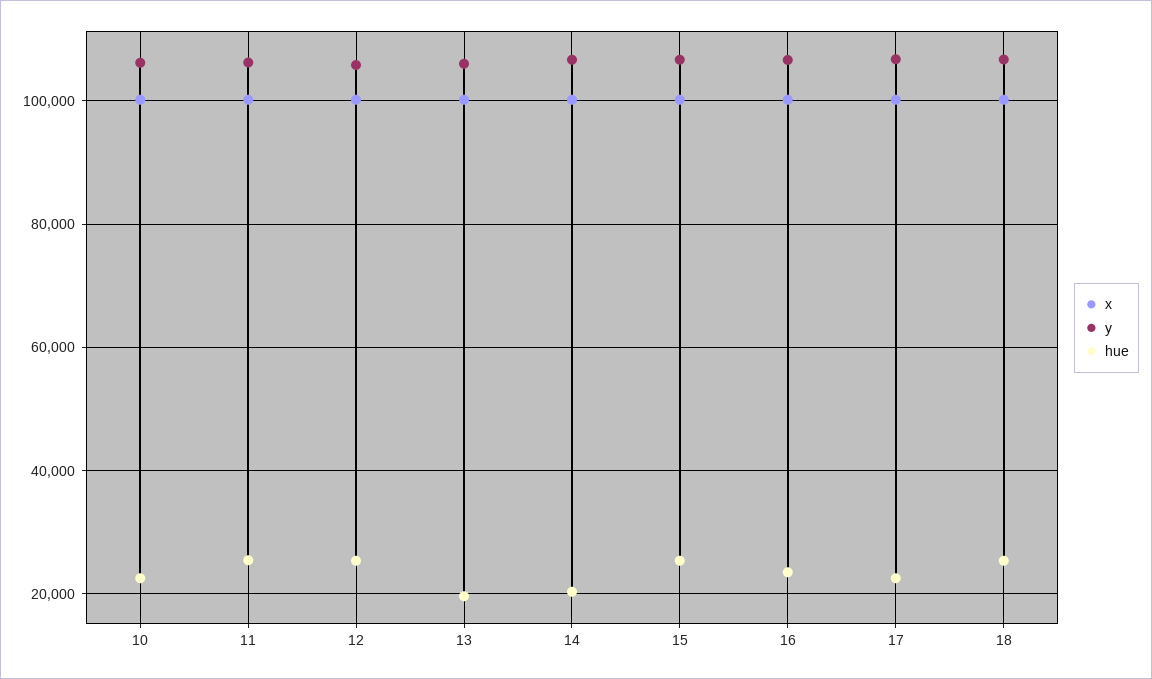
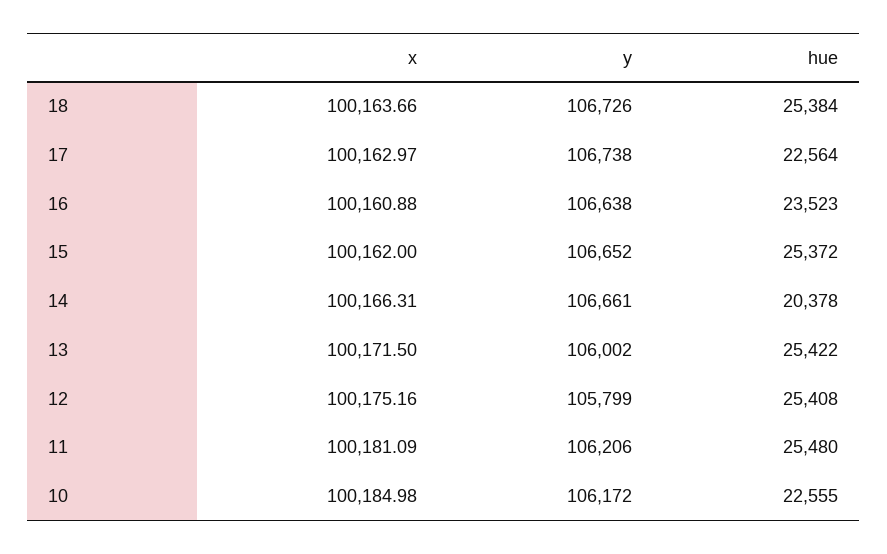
  {
    "x": {
      "10": 100184.98,
      "11": 100181.09,
      "12": 100175.16,
      "13": 100171.5,
      "14": 100166.31,
      "15": 100162,
      "16": 100160.88,
      "17": 100162.97,
      "18": 100163.66
    },
    "y": {
      "10": 106172,
      "11": 106206,
      "12": 105799,
      "13": 106002,
      "14": 106661,
      "15": 106652,
      "16": 106638,
      "17": 106738,
      "18": 106726
    },
    "hue": {
      "10": 22555,
      "11": 25480,
      "12": 25408,
-     "13": 20000,
+     "13": 25422,
      "14": 20378,
      "15": 25372,
      "16": 23523,
      "17": 22564,
      "18": 25384
    }
  }

